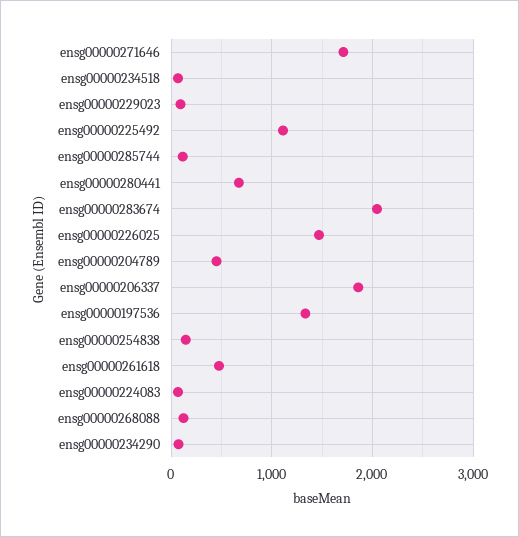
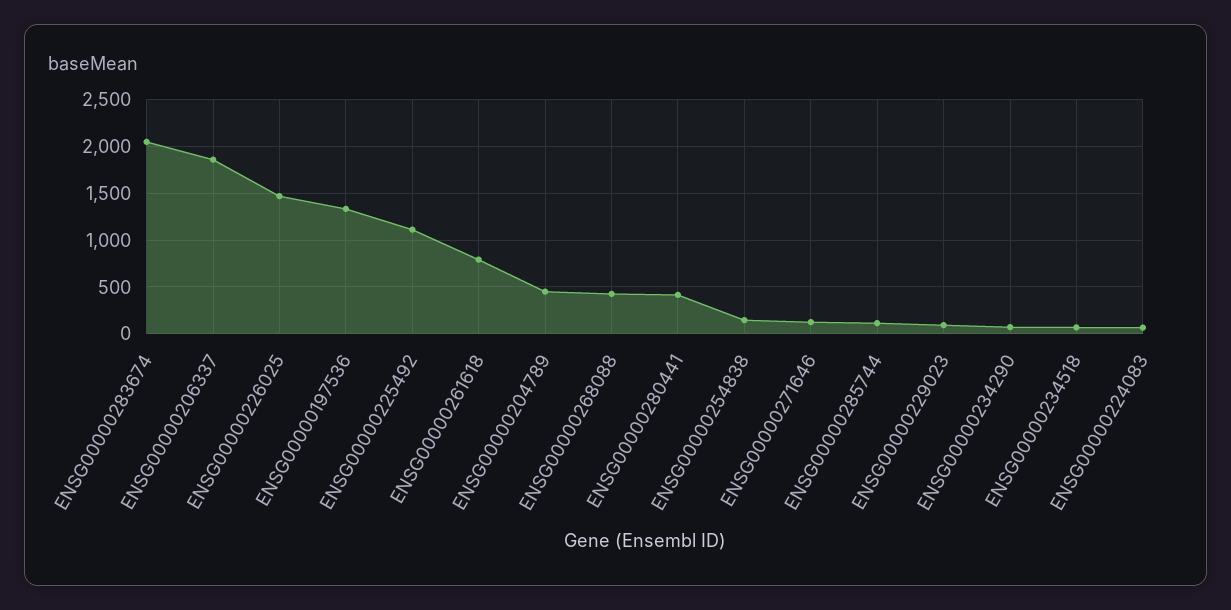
  {
-   "ensg00000271646": 1700,
+   "ensg00000271646": 100,
    "ensg00000234518": 100,
    "ensg00000229023": 100,
    "ensg00000225492": 1100,
    "ensg00000285744": 100,
-   "ensg00000280441": 700,
+   "ensg00000280441": 400,
    "ensg00000283674": 2000,
    "ensg00000226025": 1500,
    "ensg00000204789": 400,
    "ensg00000206337": 1900,
    "ensg00000197536": 1300,
    "ensg00000254838": 100,
-   "ensg00000261618": 500,
+   "ensg00000261618": 800,
    "ensg00000224083": 100,
-   "ensg00000268088": 100,
+   "ensg00000268088": 400,
    "ensg00000234290": 100
  }

